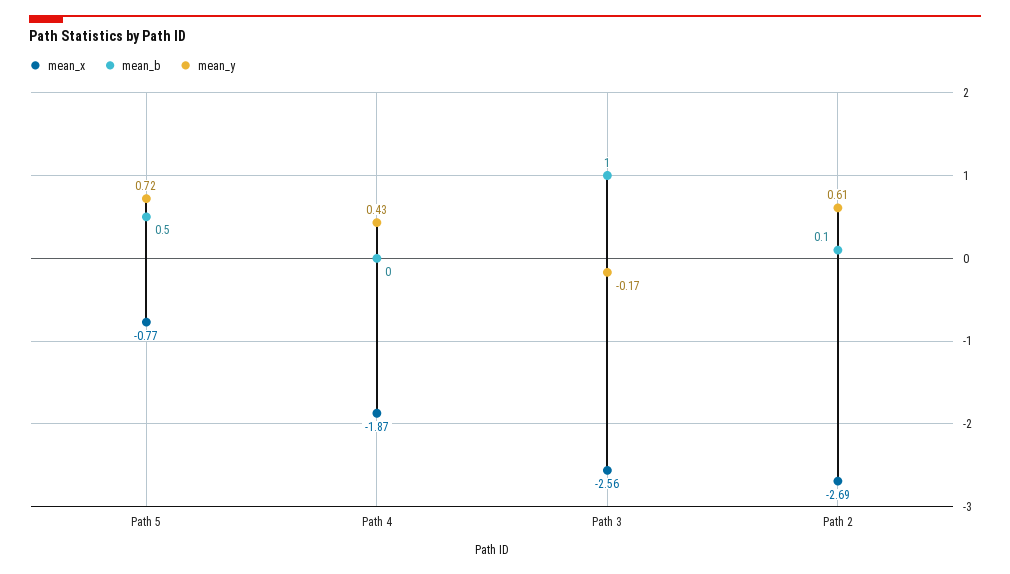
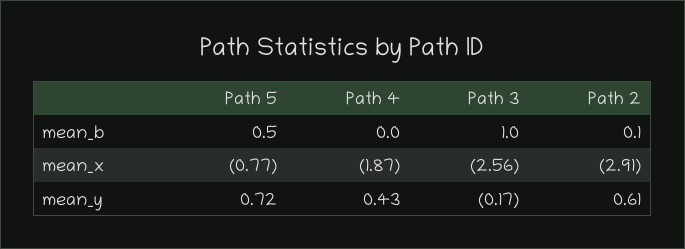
  {
    "mean_x": {
      "Path 5": -0.77,
      "Path 4": -1.87,
      "Path 3": -2.56,
-     "Path 2": -2.69
+     "Path 2": -2.91
    },
    "mean_b": {
      "Path 5": 0.5,
      "Path 4": 0,
      "Path 3": 1,
      "Path 2": 0.1
    },
    "mean_y": {
      "Path 5": 0.72,
      "Path 4": 0.43,
      "Path 3": -0.17,
      "Path 2": 0.61
    }
  }

